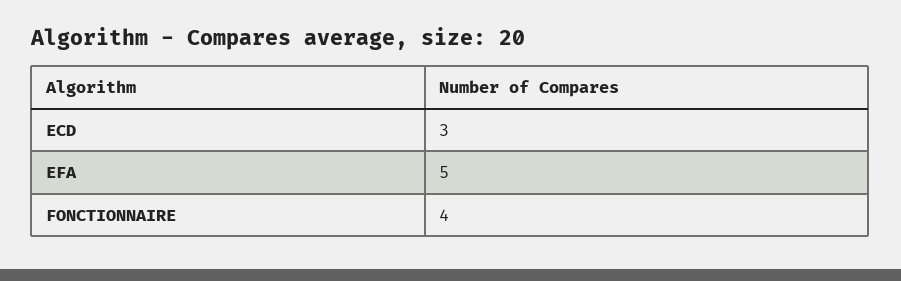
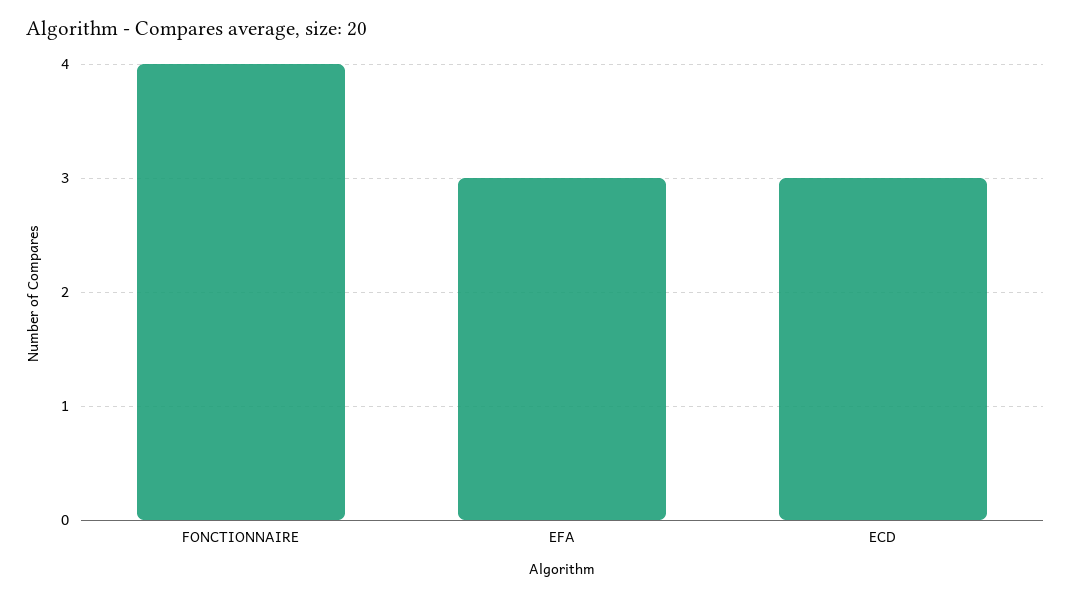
  {
    "ECD": 3,
-   "EFA": 5,
+   "EFA": 3,
    "FONCTIONNAIRE": 4
  }

